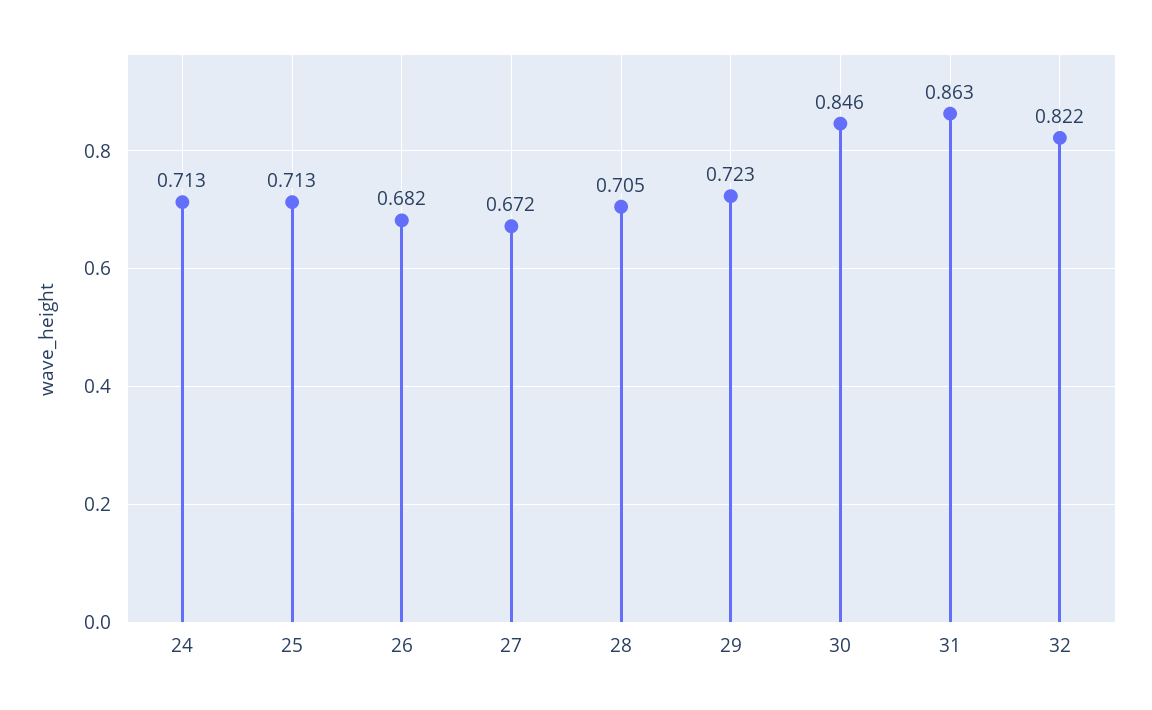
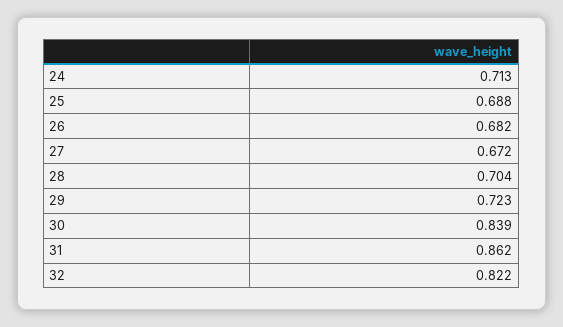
  {
    "24": 0.713,
-   "25": 0.713,
+   "25": 0.688,
    "26": 0.682,
    "27": 0.672,
-   "28": 0.705,
+   "28": 0.704,
    "29": 0.723,
-   "30": 0.846,
+   "30": 0.839,
-   "31": 0.863,
+   "31": 0.862,
    "32": 0.822
  }

